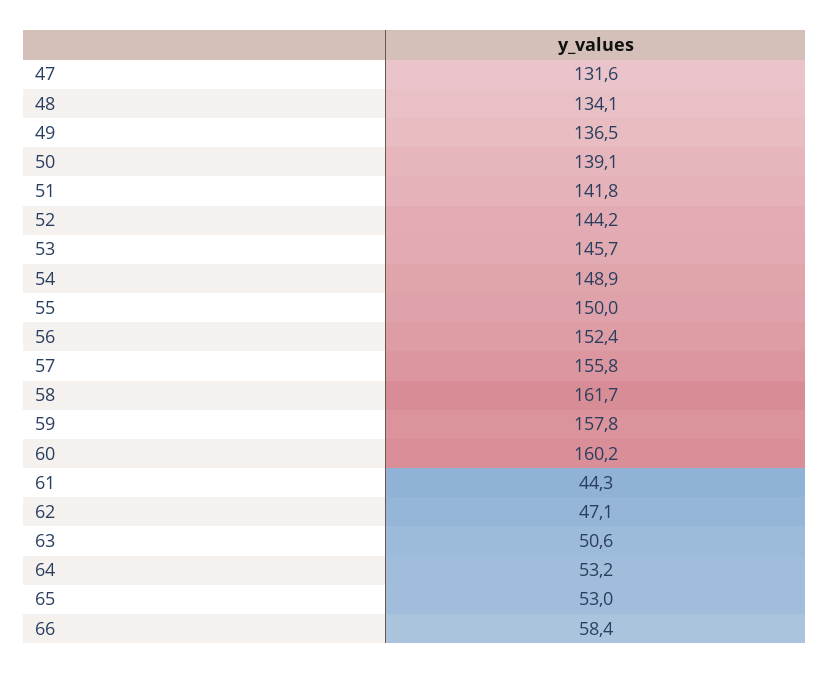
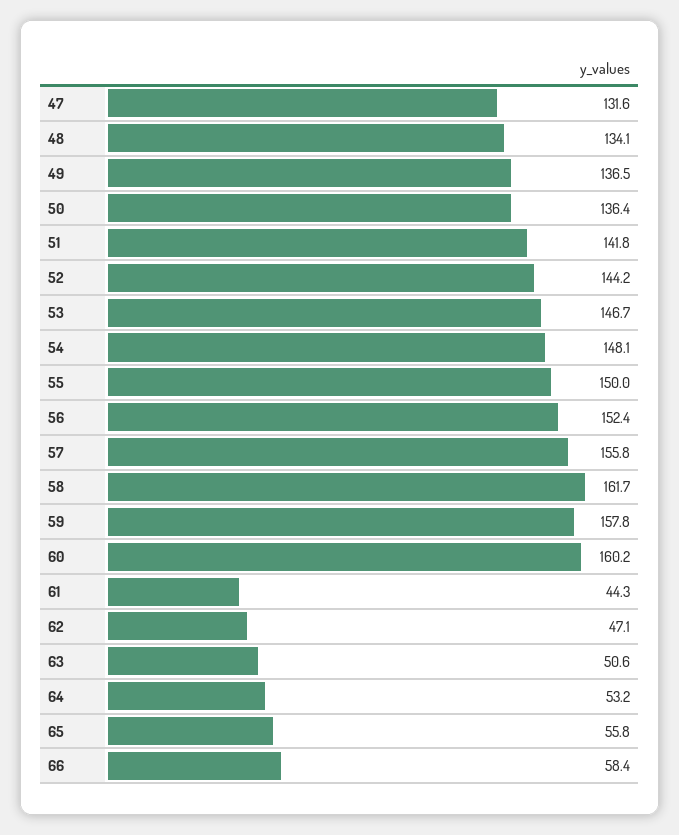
  {
    "47": 131.6,
    "48": 134.1,
    "49": 136.5,
-   "50": 139.1,
+   "50": 136.4,
    "51": 141.8,
    "52": 144.2,
-   "53": 145.7,
+   "53": 146.7,
-   "54": 148.9,
+   "54": 148.1,
    "55": 150,
    "56": 152.4,
    "57": 155.8,
    "58": 161.7,
    "59": 157.8,
    "60": 160.2,
    "61": 44.3,
    "62": 47.1,
    "63": 50.6,
    "64": 53.2,
-   "65": 53,
+   "65": 55.8,
    "66": 58.4
  }

